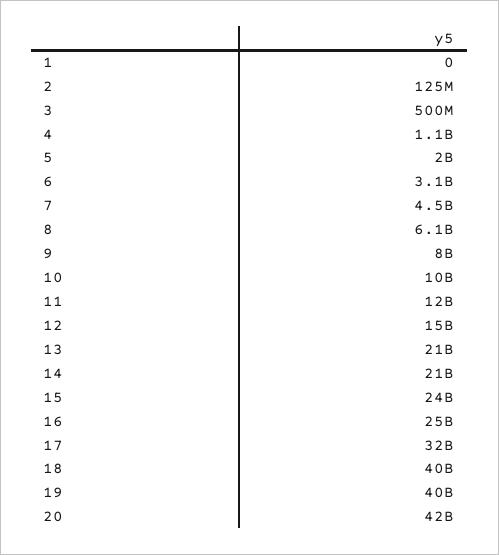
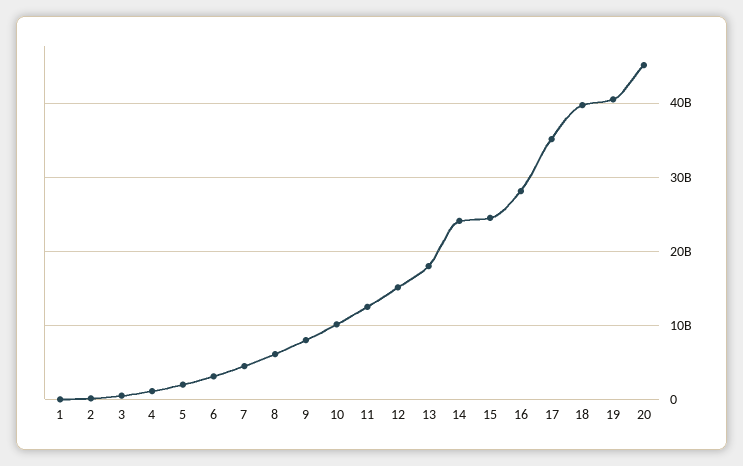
  {
    "1": 0,
    "2": 125000000,
    "3": 500000000,
    "4": 1100000000,
    "5": 2000000000,
    "6": 3100000000,
    "7": 4500000000,
    "8": 6100000000,
    "9": 8000000000,
    "10": 10000000000,
    "11": 12000000000,
    "12": 15000000000,
-   "13": 21000000000,
+   "13": 18000000000,
-   "14": 21000000000,
+   "14": 24000000000,
    "15": 24000000000,
-   "16": 25000000000,
+   "16": 28000000000,
-   "17": 32000000000,
+   "17": 35000000000,
    "18": 40000000000,
    "19": 40000000000,
-   "20": 42000000000
+   "20": 45000000000
  }

